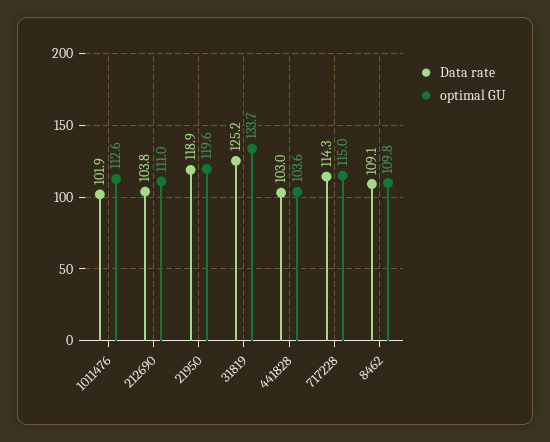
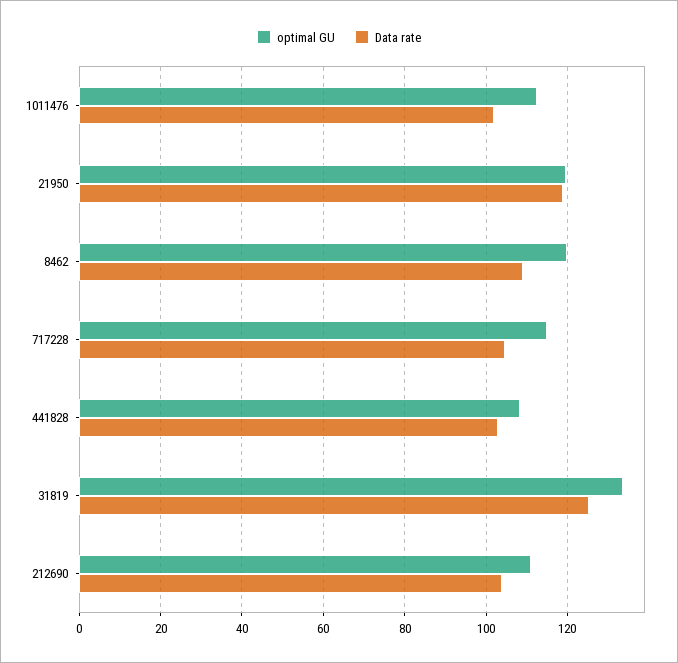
  {
    "Data rate": {
      "1011476": 101.9,
      "212690": 103.8,
      "21950": 118.9,
      "31819": 125.2,
      "441828": 103,
-     "717228": 114.3,
+     "717228": 104,
      "8462": 109.1
    },
    "optimal GU": {
      "1011476": 112.6,
      "212690": 111,
      "21950": 119.6,
      "31819": 133.7,
-     "441828": 103.6,
+     "441828": 108,
      "717228": 115,
-     "8462": 109.8
+     "8462": 120
    }
  }

